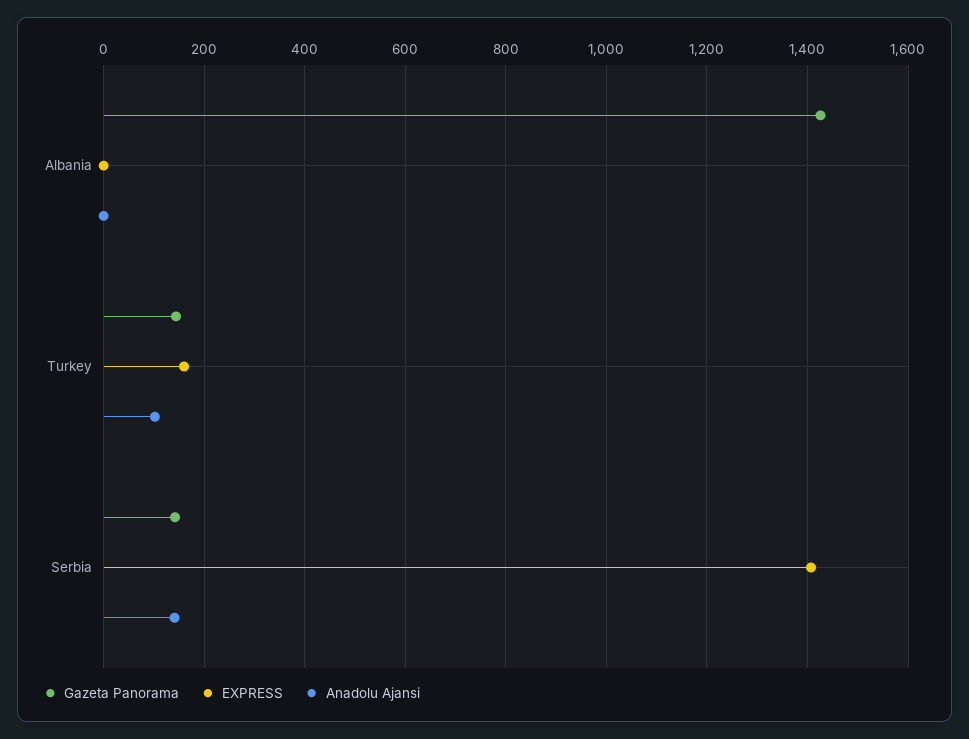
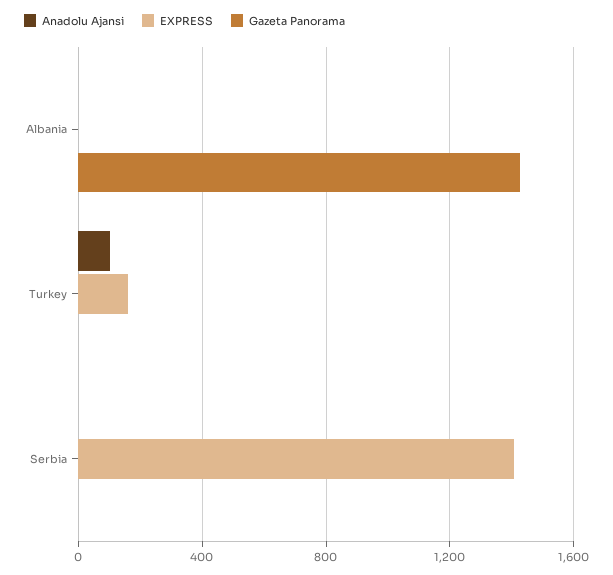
  {
    "Gazeta Panorama": {
      "Albania": 1420,
-     "Turkey": 140,
+     "Turkey": 0,
-     "Serbia": 140
+     "Serbia": 0
    },
    "EXPRESS": {
      "Albania": 0,
      "Turkey": 160,
      "Serbia": 1400
    },
    "Anadolu Ajansi": {
      "Albania": 0,
      "Turkey": 100,
-     "Serbia": 140
+     "Serbia": 0
    }
  }

